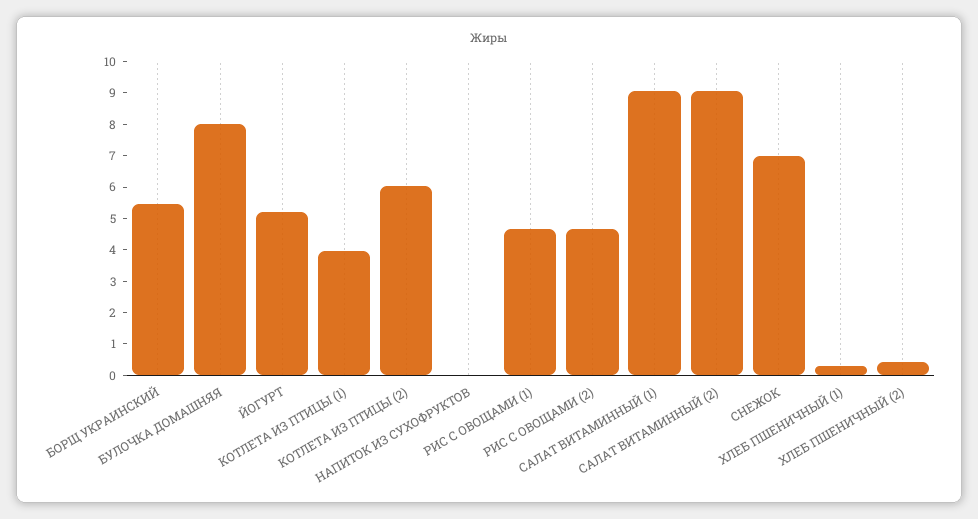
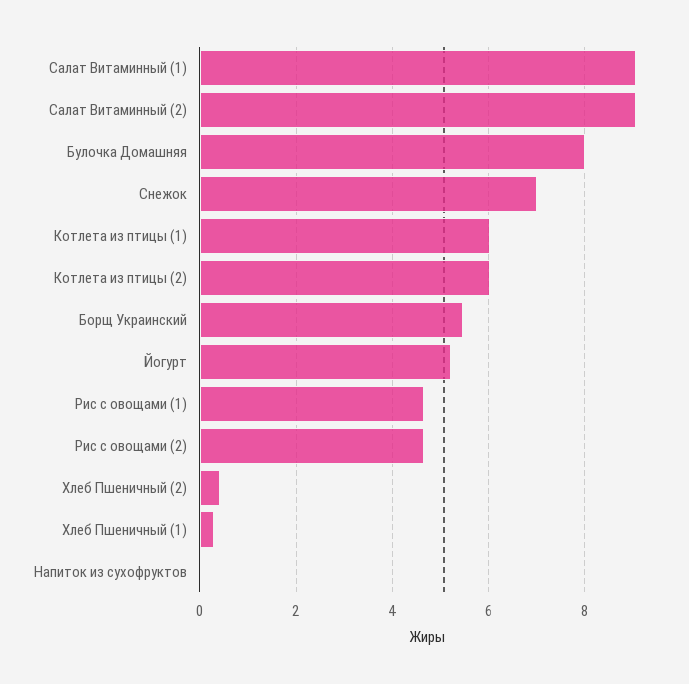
  {
    "БОРЩ УКРАИНСКИЙ": 5.4,
    "БУЛОЧКА ДОМАШНЯЯ": 8,
    "ЙОГУРТ": 5.2,
-   "КОТЛЕТА ИЗ ПТИЦЫ (1)": 4,
+   "КОТЛЕТА ИЗ ПТИЦЫ (1)": 6,
    "КОТЛЕТА ИЗ ПТИЦЫ (2)": 6,
    "НАПИТОК ИЗ СУХОФРУКТОВ": 0,
    "РИС С ОВОЩАМИ (1)": 4.6,
    "РИС С ОВОЩАМИ (2)": 4.6,
    "САЛАТ ВИТАМИННЫЙ (1)": 9,
    "САЛАТ ВИТАМИННЫЙ (2)": 9,
    "СНЕЖОК": 7,
    "ХЛЕБ ПШЕНИЧНЫЙ (1)": 0.4,
    "ХЛЕБ ПШЕНИЧНЫЙ (2)": 0.4
  }

